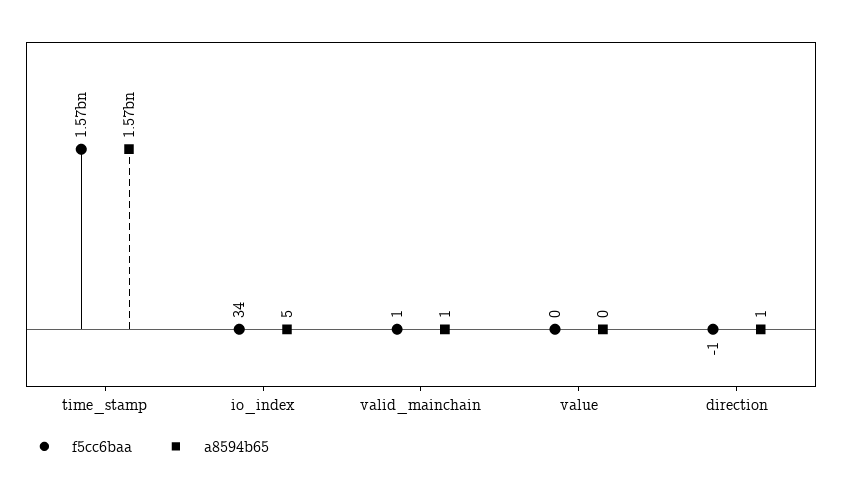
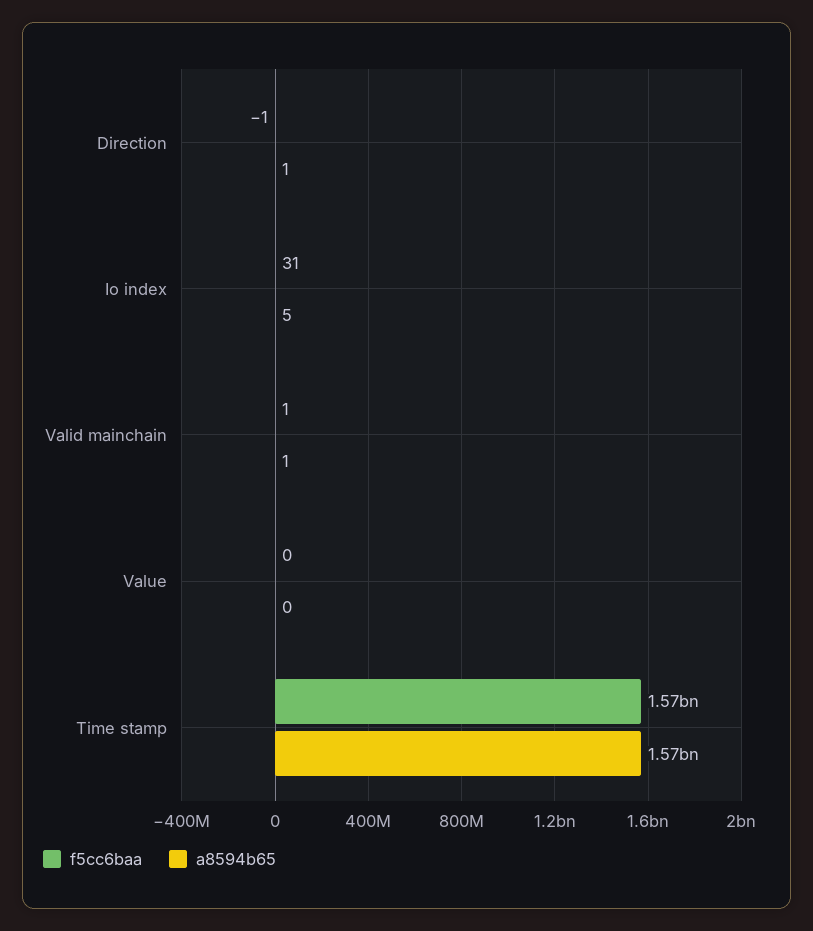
  {
    "f5cc6baa": {
      "time_stamp": 1570000000,
-     "io_index": 34,
+     "io_index": 31,
      "valid_mainchain": 1,
      "value": 0,
      "direction": -1
    },
    "a8594b65": {
      "time_stamp": 1570000000,
      "io_index": 5,
      "valid_mainchain": 1,
      "value": 0,
      "direction": 1
    }
  }

